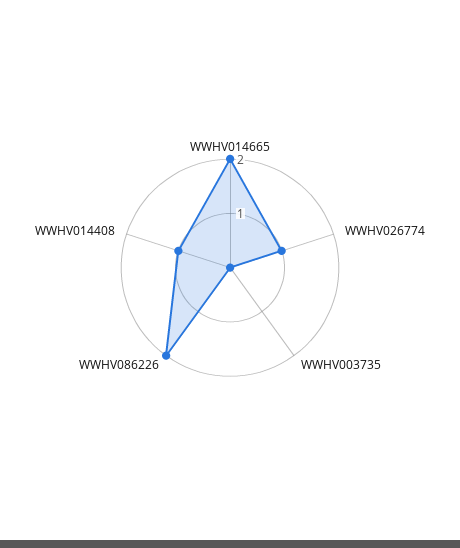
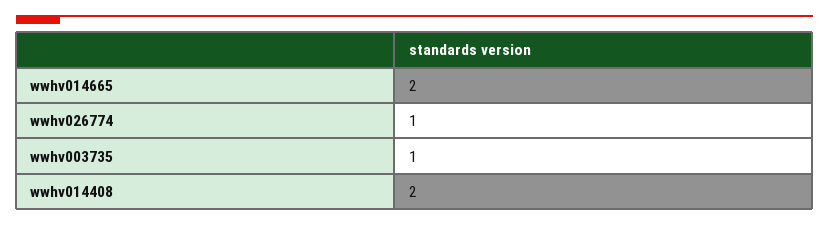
  {
    "WWHV014665": 2,
    "WWHV026774": 1,
-   "WWHV003735": 0,
+   "WWHV003735": 1,
-   "WWHV086226": 2,
-   "WWHV014408": 1
+   "WWHV014408": 2
  }

